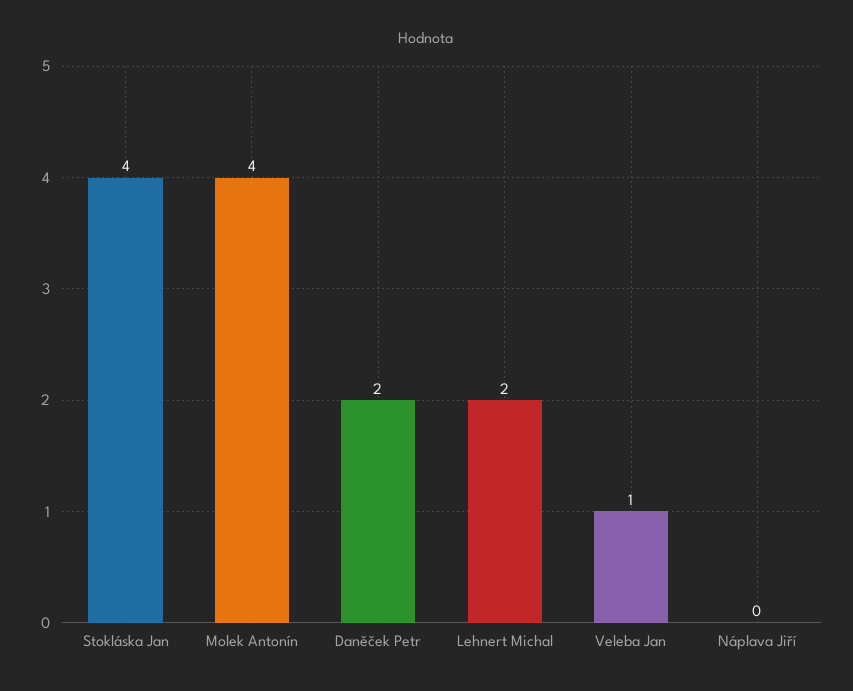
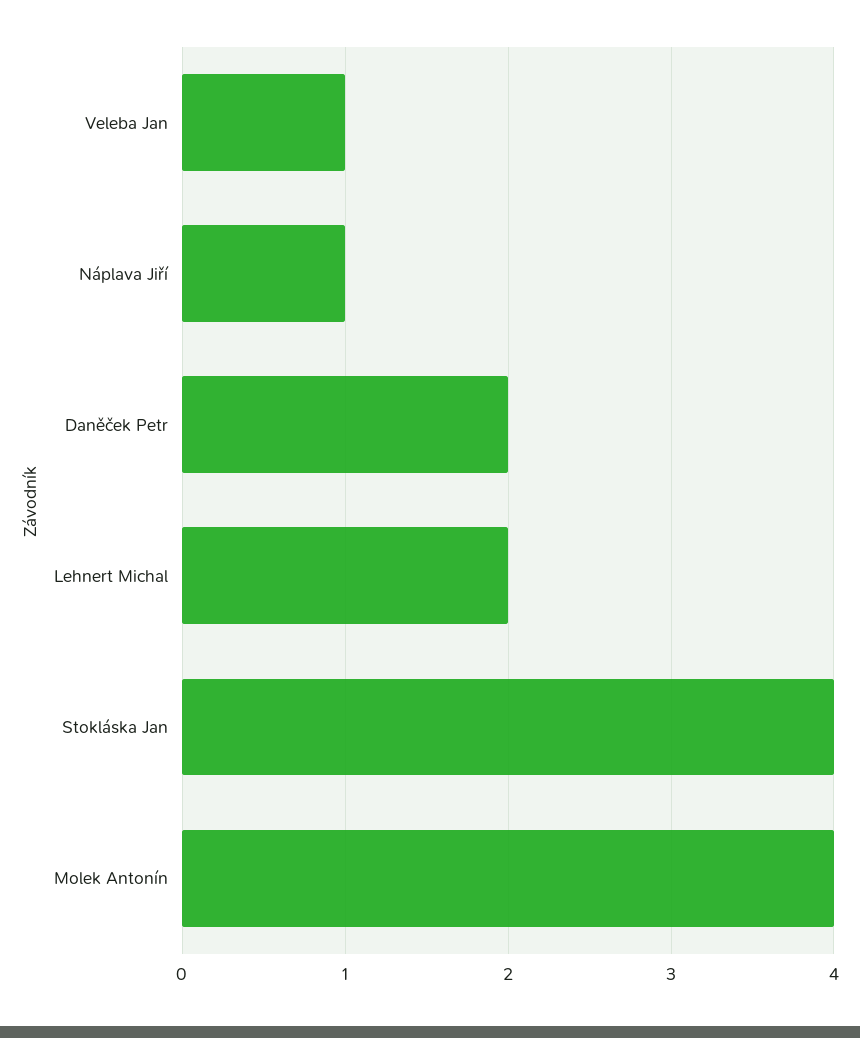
  {
    "Stokláska Jan": 4,
    "Molek Antonín": 4,
    "Daněček Petr": 2,
    "Lehnert Michal": 2,
    "Veleba Jan": 1,
-   "Náplava Jiří": 0
+   "Náplava Jiří": 1
  }

